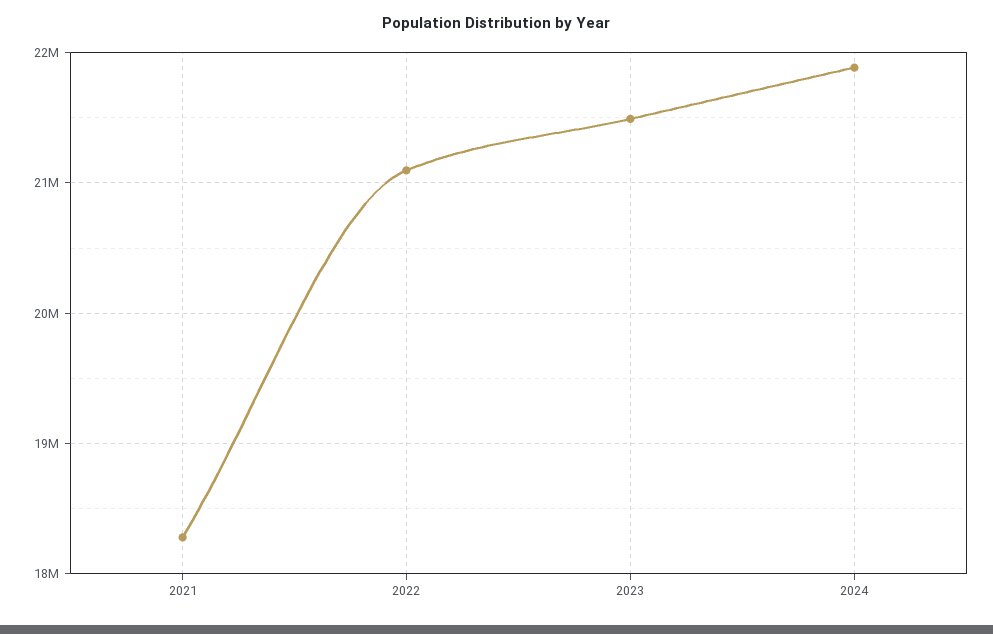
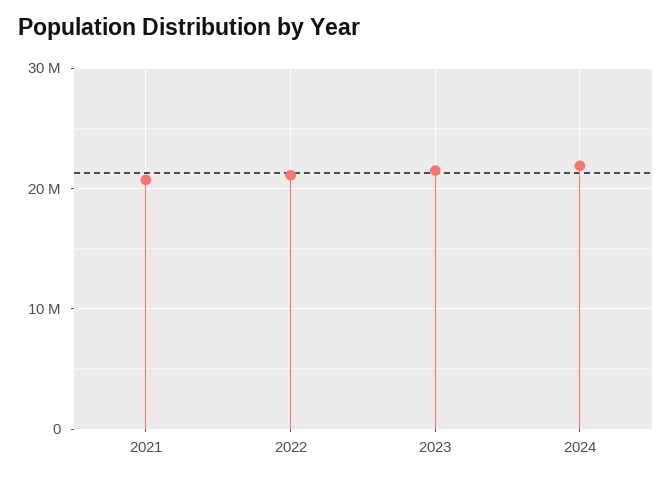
  {
-   "2021": 18300000,
+   "2021": 21000000,
    "2022": 21100000,
    "2023": 21500000,
    "2024": 21900000
  }

